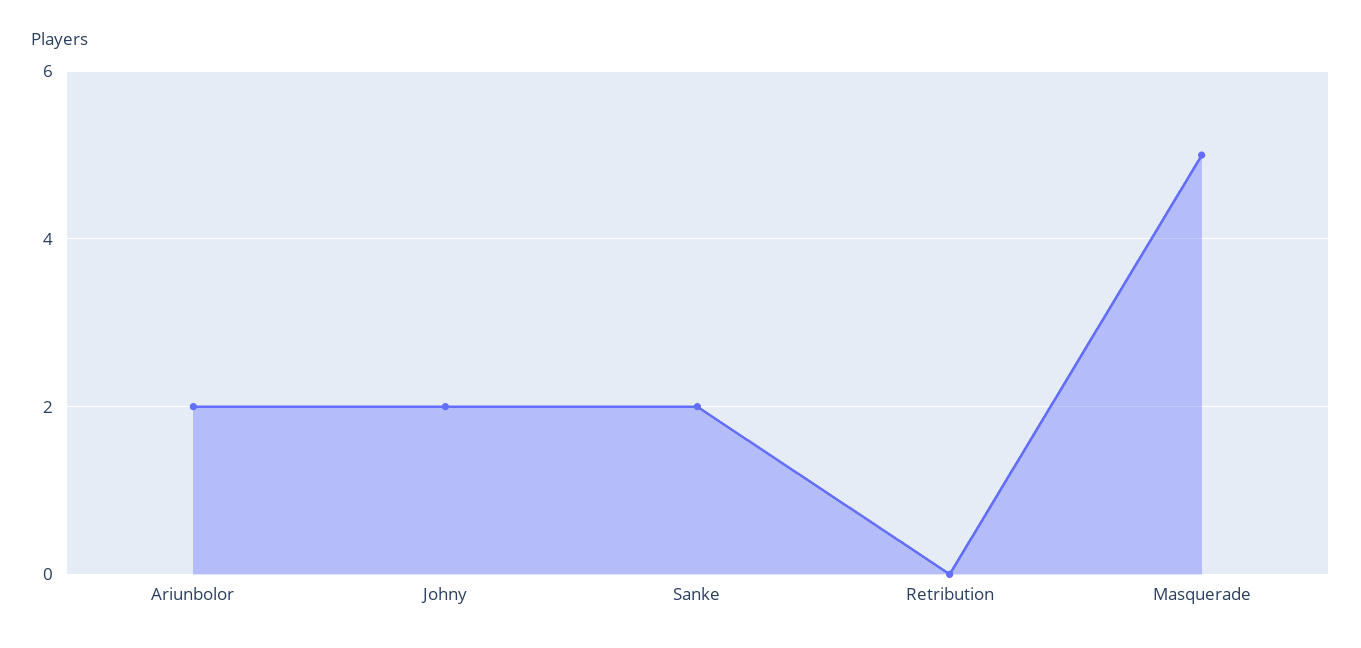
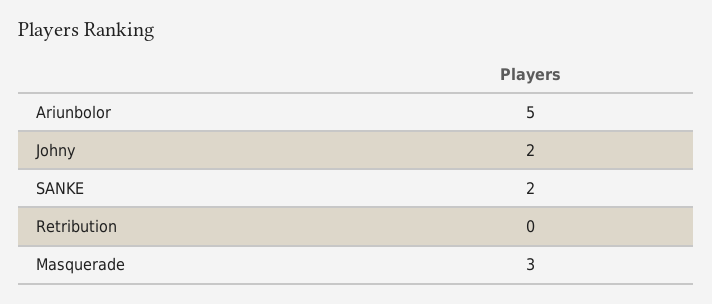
  {
-   "Ariunbolor": 2,
+   "Ariunbolor": 5,
    "Johny": 2,
    "Sanke": 2,
    "Retribution": 0,
-   "Masquerade": 5
+   "Masquerade": 3
  }

